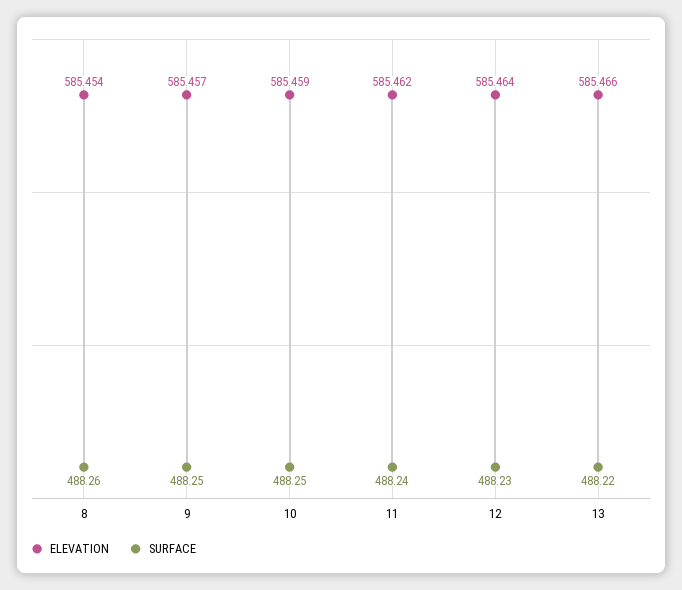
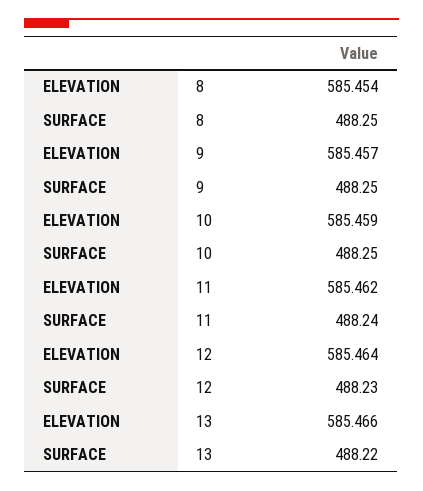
  {
    "ELEVATION": {
      "8": 585.454,
      "9": 585.457,
      "10": 585.459,
      "11": 585.462,
      "12": 585.464,
      "13": 585.466
    },
    "SURFACE": {
-     "8": 488.26,
+     "8": 488.25,
      "9": 488.25,
      "10": 488.25,
      "11": 488.24,
      "12": 488.23,
      "13": 488.22
    }
  }

